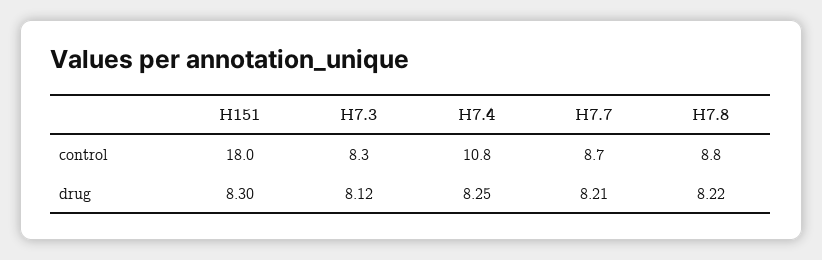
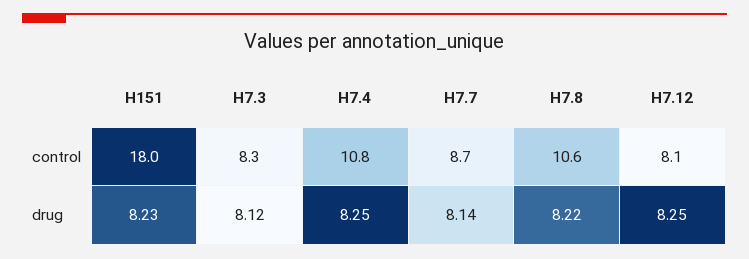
  {
    "H151": {
      "control": 18,
-     "drug": 8.3
+     "drug": 8.23
    },
    "H7.3": {
      "control": 8.3,
      "drug": 8.12
    },
    "H7.4": {
      "control": 10.8,
      "drug": 8.25
    },
    "H7.7": {
      "control": 8.7,
-     "drug": 8.21
+     "drug": 8.14
    },
    "H7.8": {
-     "control": 8.8,
+     "control": 10.6,
      "drug": 8.22
-   }
+   },
+   "H7.12": {
+     "control": 8.1,
+     "drug": 8.25
+   }
  }

